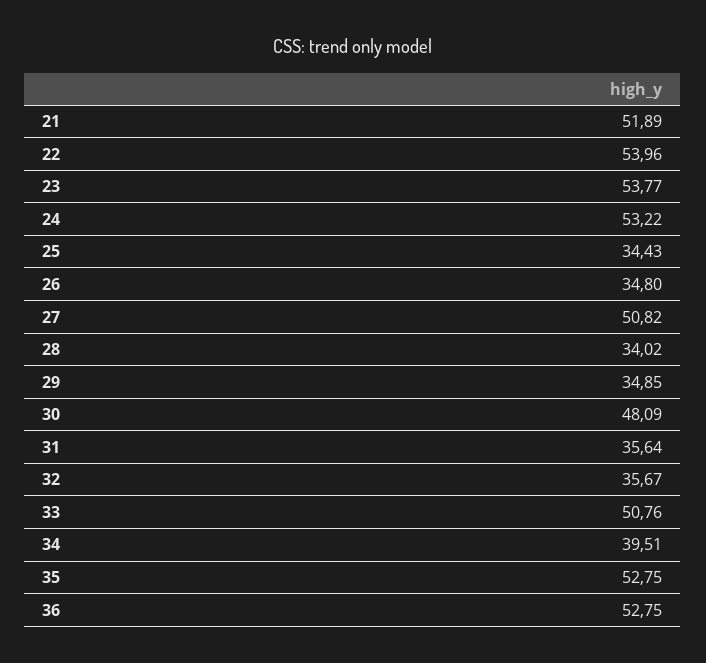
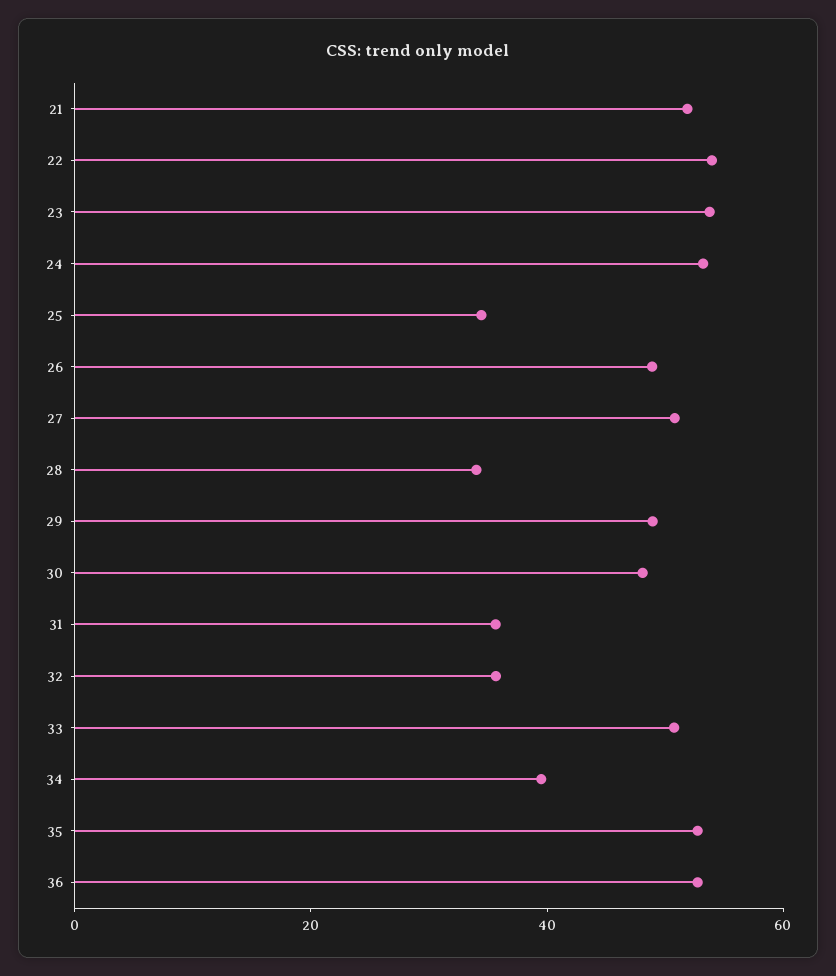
  {
    "21": 51.89,
    "22": 53.96,
    "23": 53.77,
    "24": 53.22,
    "25": 34.43,
-   "26": 34.8,
+   "26": 50,
    "27": 50.82,
    "28": 34.02,
-   "29": 34.85,
+   "29": 50,
    "30": 48.09,
    "31": 35.64,
    "32": 35.67,
    "33": 50.76,
    "34": 39.51,
    "35": 52.75,
    "36": 52.75
  }

